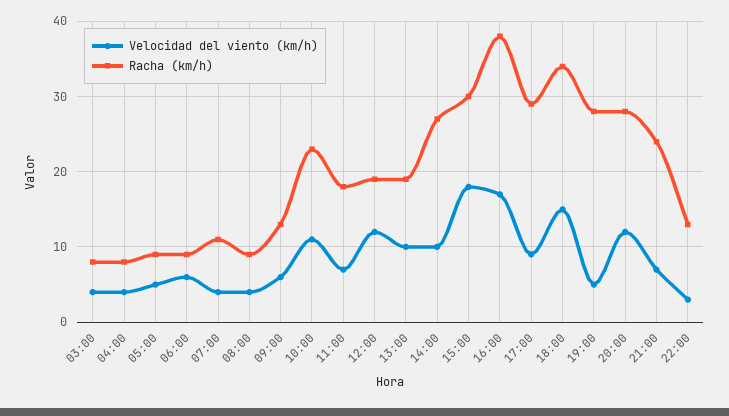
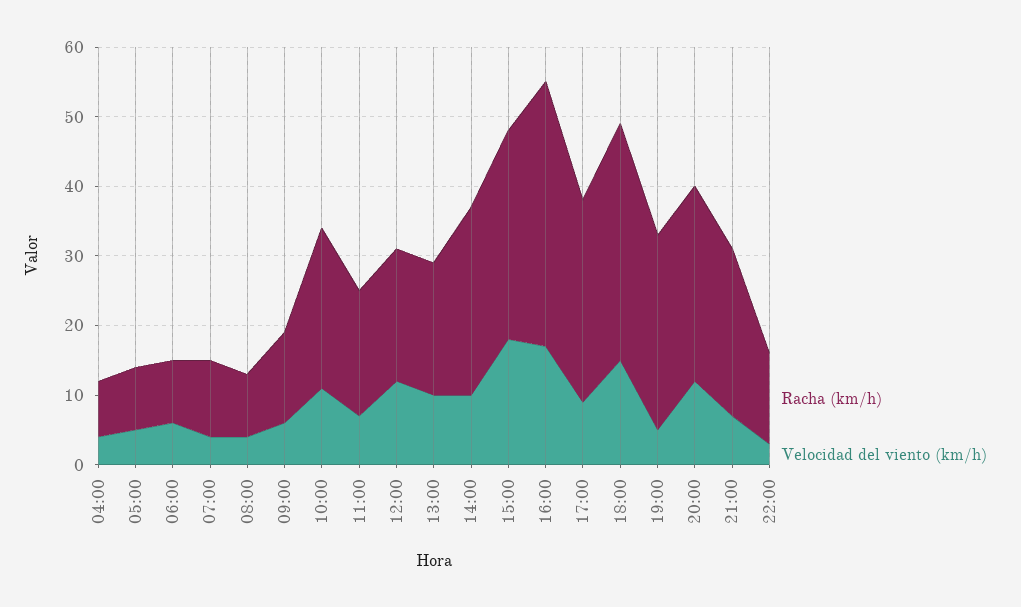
  {
    "Velocidad del viento (km/h)": {
-     "03:00": 4,
      "04:00": 4,
      "05:00": 5,
      "06:00": 6,
      "07:00": 4,
      "08:00": 4,
      "09:00": 6,
      "10:00": 11,
      "11:00": 7,
      "12:00": 12,
      "13:00": 10,
      "14:00": 10,
      "15:00": 18,
      "16:00": 17,
      "17:00": 9,
      "18:00": 15,
      "19:00": 5,
      "20:00": 12,
      "21:00": 7,
      "22:00": 3
    },
    "Racha (km/h)": {
-     "03:00": 8,
      "04:00": 8,
      "05:00": 9,
      "06:00": 9,
      "07:00": 11,
      "08:00": 9,
      "09:00": 13,
      "10:00": 23,
      "11:00": 18,
      "12:00": 19,
      "13:00": 19,
      "14:00": 27,
      "15:00": 30,
      "16:00": 38,
      "17:00": 29,
      "18:00": 34,
      "19:00": 28,
      "20:00": 28,
      "21:00": 24,
      "22:00": 13
    }
  }

